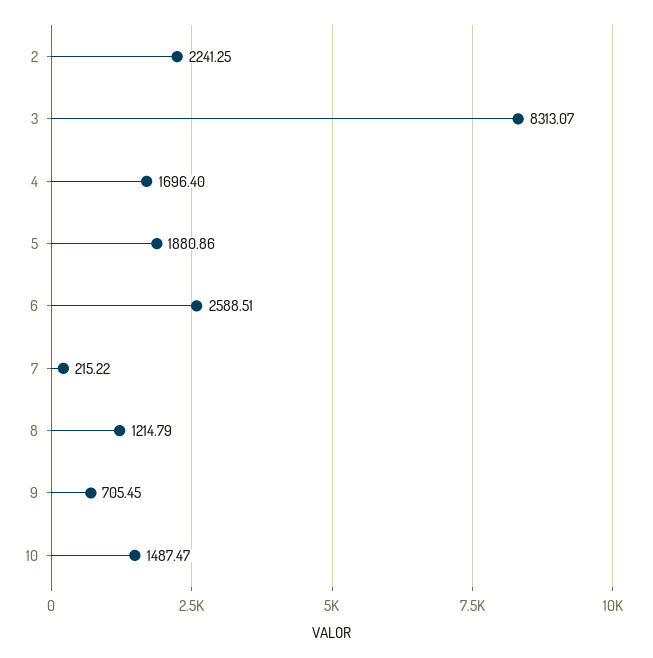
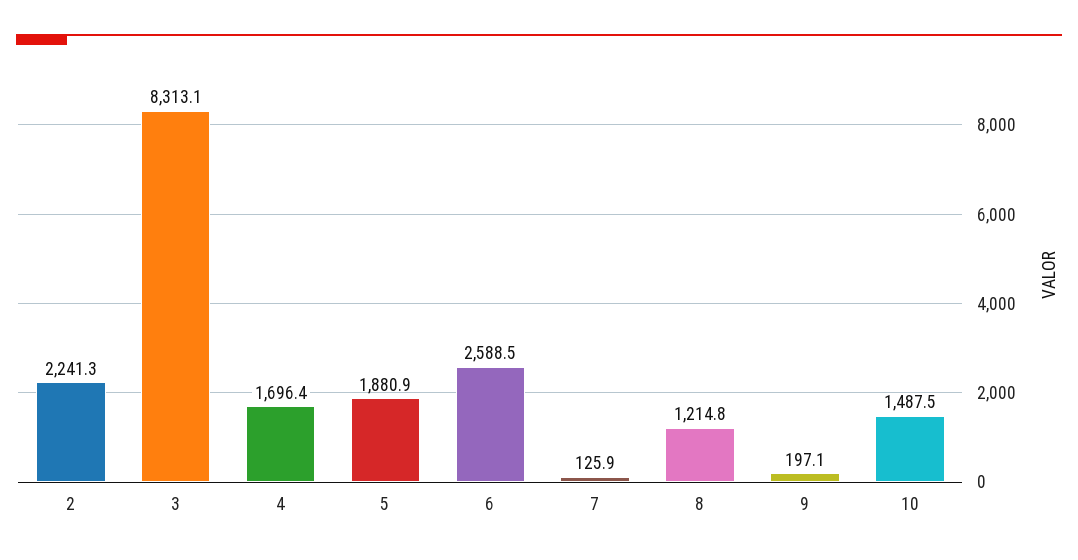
  {
    "2": 2241.25,
    "3": 8313.07,
    "4": 1696.4,
    "5": 1880.86,
    "6": 2588.51,
-   "7": 215.22,
+   "7": 125.9,
    "8": 1214.79,
-   "9": 705.45,
+   "9": 197.1,
    "10": 1487.47
  }

